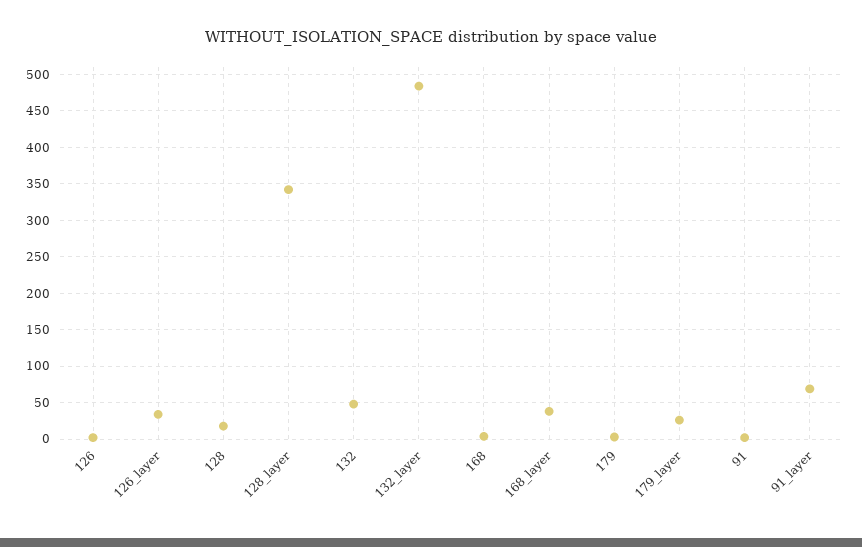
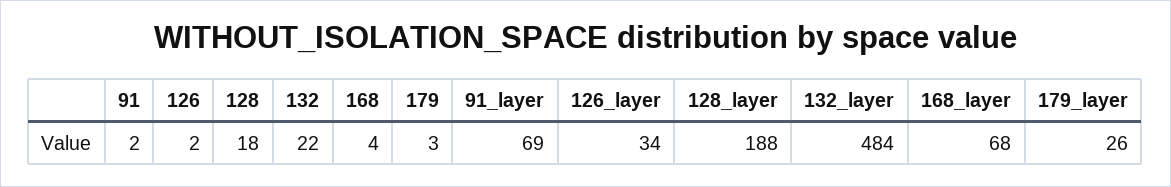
  {
    "126": 2,
    "126_layer": 34,
    "128": 18,
-   "128_layer": 340,
+   "128_layer": 188,
-   "132": 50,
+   "132": 22,
    "132_layer": 484,
    "168": 4,
-   "168_layer": 40,
+   "168_layer": 68,
    "179": 3,
    "179_layer": 26,
    "91": 2,
    "91_layer": 69
  }

